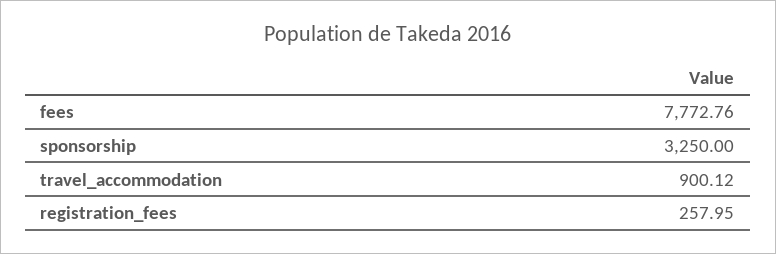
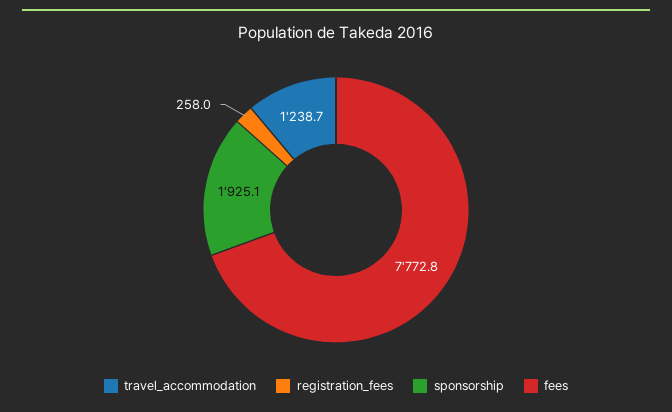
  {
    "fees": 7772.76,
-   "sponsorship": 3250,
+   "sponsorship": 1925.1,
-   "travel_accommodation": 900.12,
+   "travel_accommodation": 1238.7,
    "registration_fees": 257.95
  }

